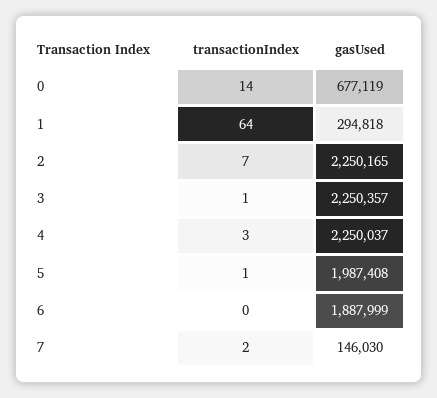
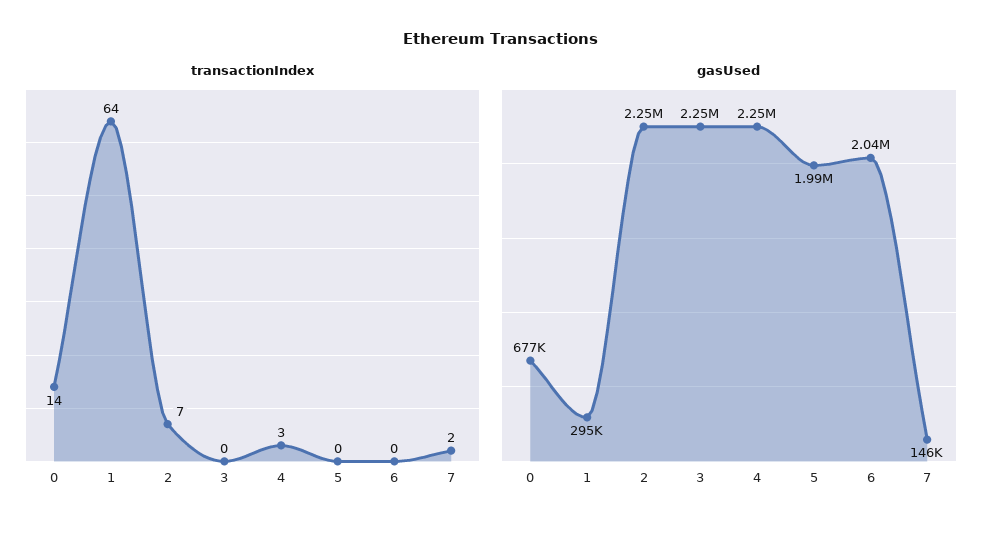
  {
    "transactionIndex": {
      "0": 14,
      "1": 64,
      "2": 7,
-     "3": 1,
+     "3": 0,
      "4": 3,
-     "5": 1,
+     "5": 0,
      "6": 0,
      "7": 2
    },
    "gasUsed": {
      "0": 677119,
      "1": 294818,
      "2": 2250165,
      "3": 2250357,
      "4": 2250037,
      "5": 1987408,
-     "6": 1887999,
+     "6": 2040000,
      "7": 146030
    }
  }

